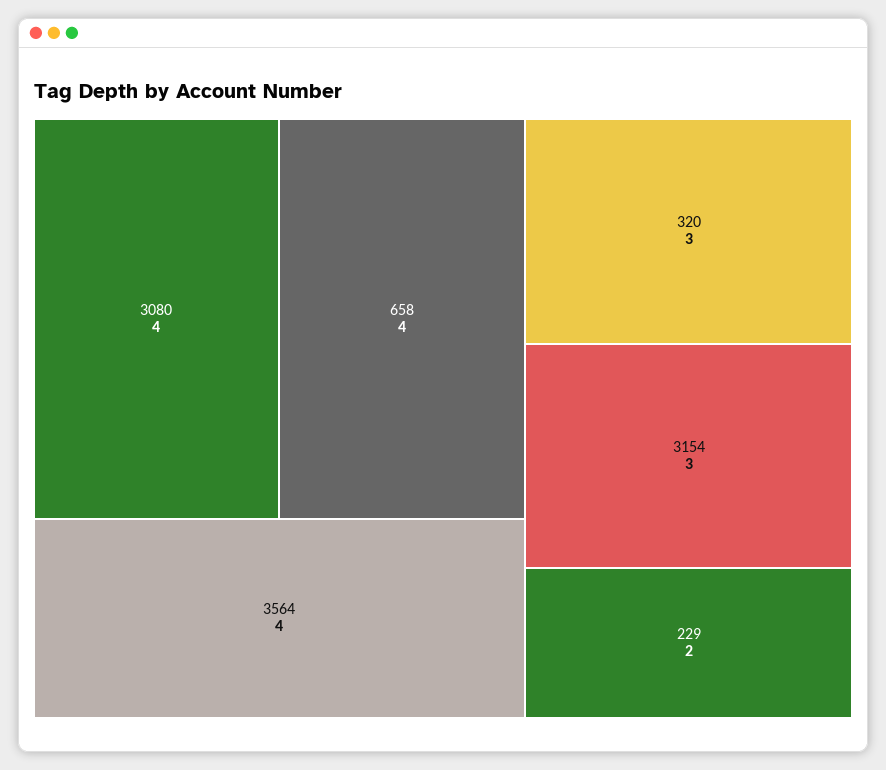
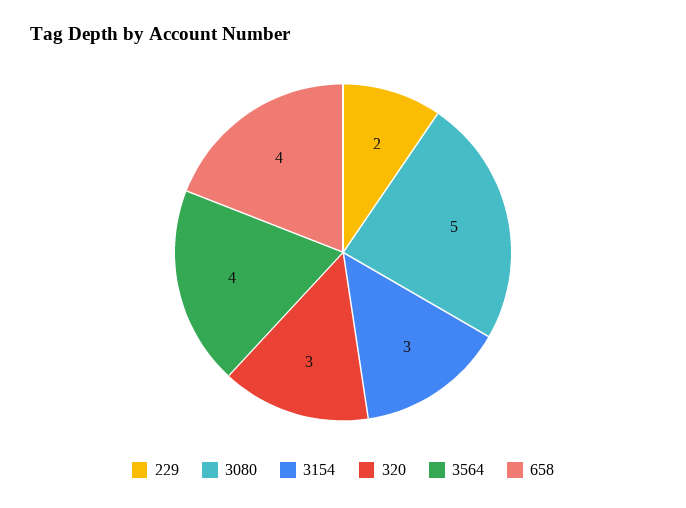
  {
-   "3080": 4,
+   "3080": 5,
    "658": 4,
    "3564": 4,
    "320": 3,
    "3154": 3,
    "229": 2
  }

